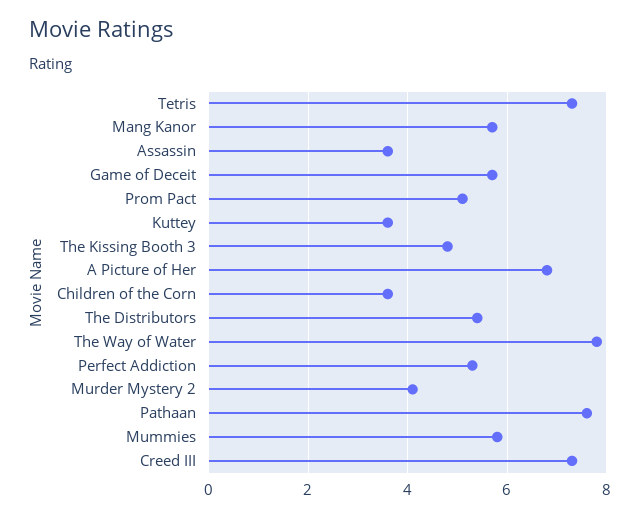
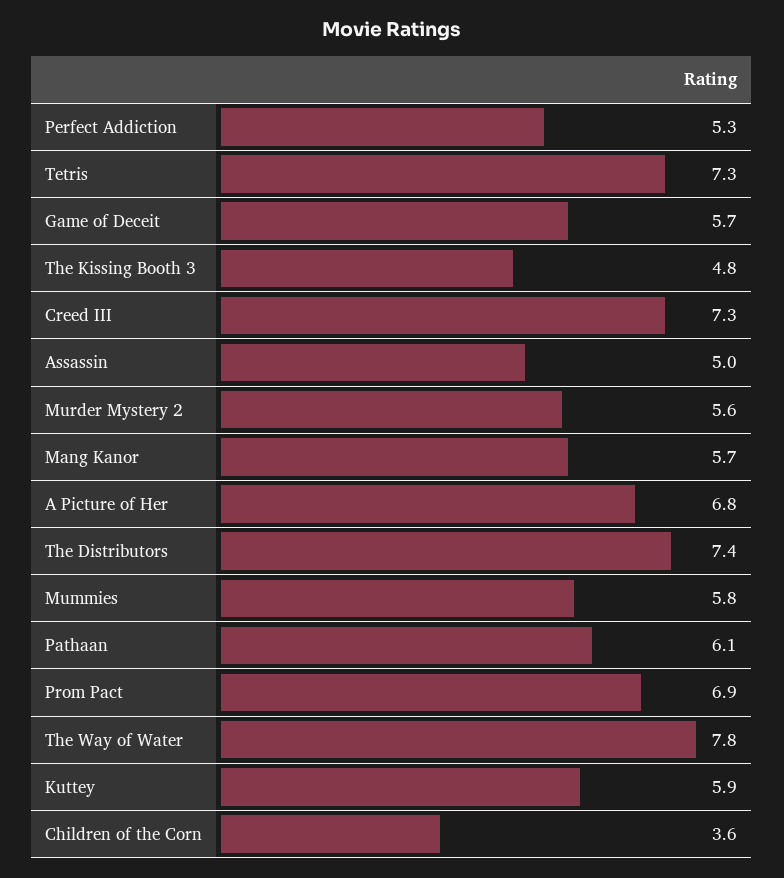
  {
    "Tetris": 7.3,
    "Mang Kanor": 5.7,
-   "Assassin": 3.5,
+   "Assassin": 5,
    "Game of Deceit": 5.7,
-   "Prom Pact": 5,
+   "Prom Pact": 6.9,
-   "Kuttey": 3.5,
+   "Kuttey": 5.9,
    "The Kissing Booth 3": 4.8,
    "A Picture of Her": 6.8,
    "Children of the Corn": 3.6,
-   "The Distributors": 5.5,
+   "The Distributors": 7.4,
    "The Way of Water": 7.8,
    "Perfect Addiction": 5.3,
-   "Murder Mystery 2": 4,
+   "Murder Mystery 2": 5.6,
-   "Pathaan": 7.5,
+   "Pathaan": 6.1,
    "Mummies": 5.8,
    "Creed III": 7.3
  }

